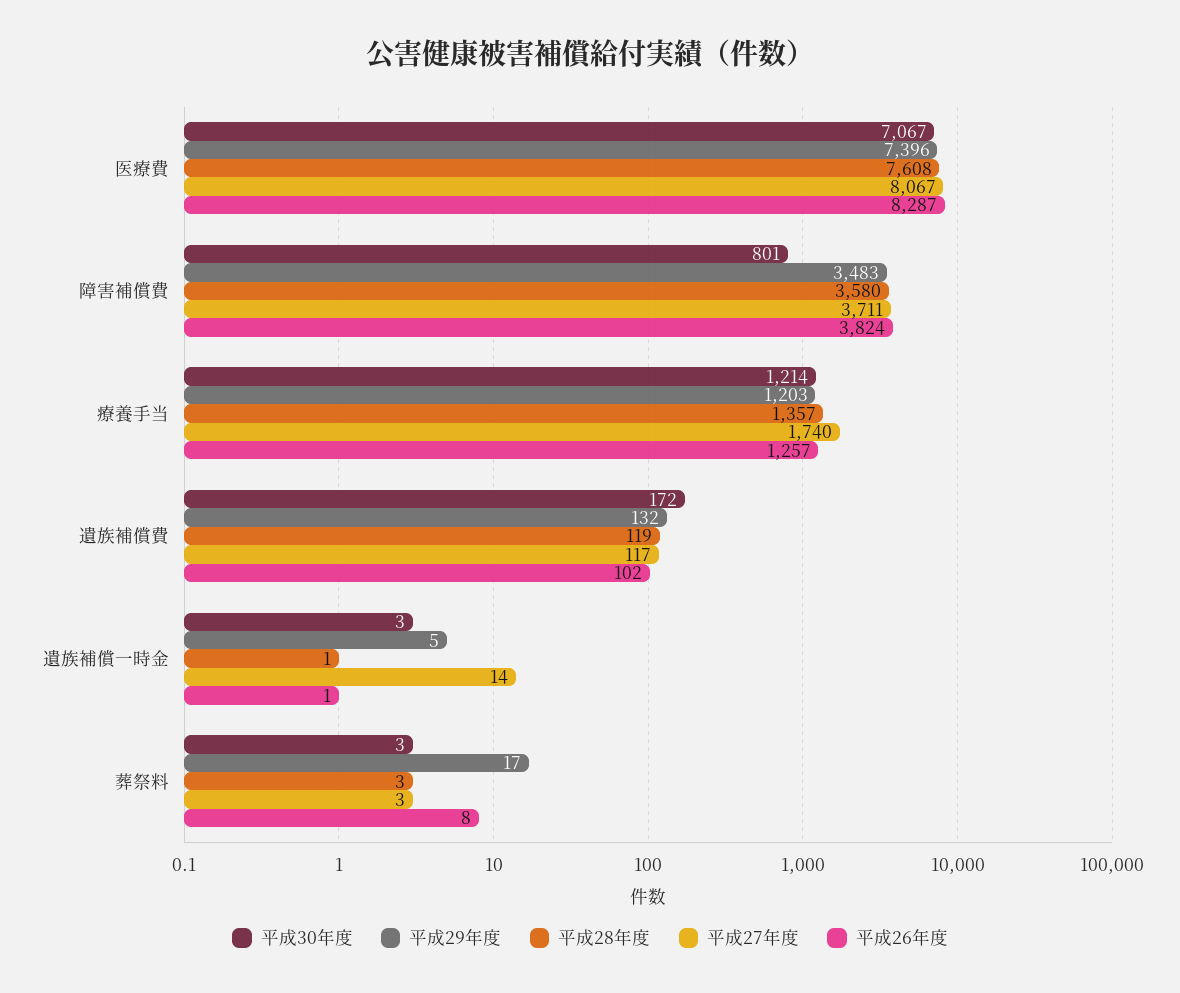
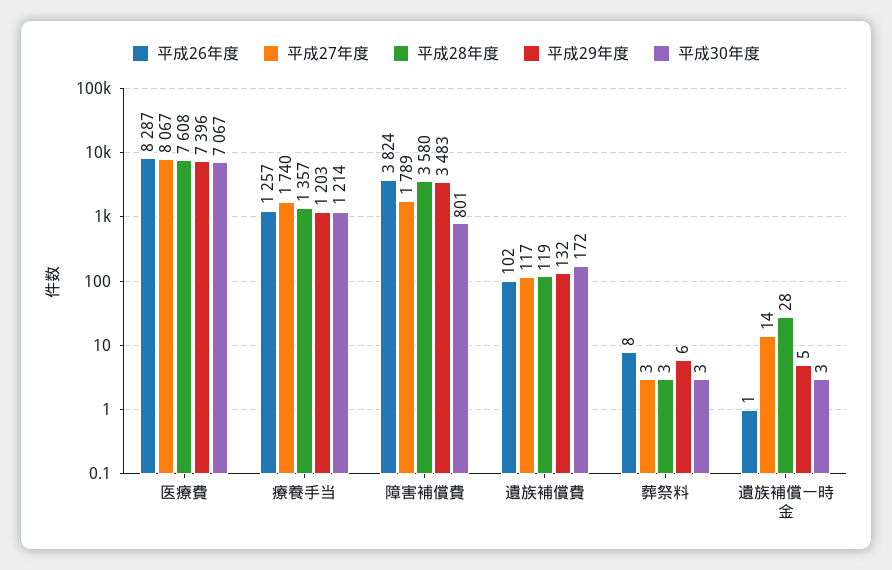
  {
    "平成30年度": {
      "医療費": 7067,
      "障害補償費": 801,
      "療養手当": 1214,
      "遺族補償費": 172,
      "遺族補償一時金": 3,
      "葬祭料": 3
    },
    "平成29年度": {
      "医療費": 7396,
      "障害補償費": 3483,
      "療養手当": 1203,
      "遺族補償費": 132,
      "遺族補償一時金": 5,
-     "葬祭料": 17
+     "葬祭料": 6
    },
    "平成28年度": {
      "医療費": 7608,
      "障害補償費": 3580,
      "療養手当": 1357,
      "遺族補償費": 119,
-     "遺族補償一時金": 1,
+     "遺族補償一時金": 28,
      "葬祭料": 3
    },
    "平成27年度": {
      "医療費": 8067,
-     "障害補償費": 3711,
+     "障害補償費": 1789,
      "療養手当": 1740,
      "遺族補償費": 117,
      "遺族補償一時金": 14,
      "葬祭料": 3
    },
    "平成26年度": {
      "医療費": 8287,
      "障害補償費": 3824,
      "療養手当": 1257,
      "遺族補償費": 102,
      "遺族補償一時金": 1,
      "葬祭料": 8
    }
  }

